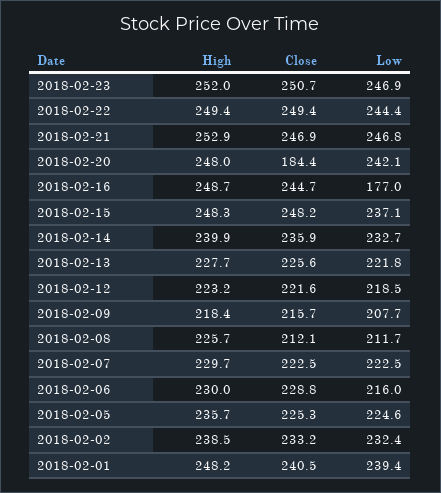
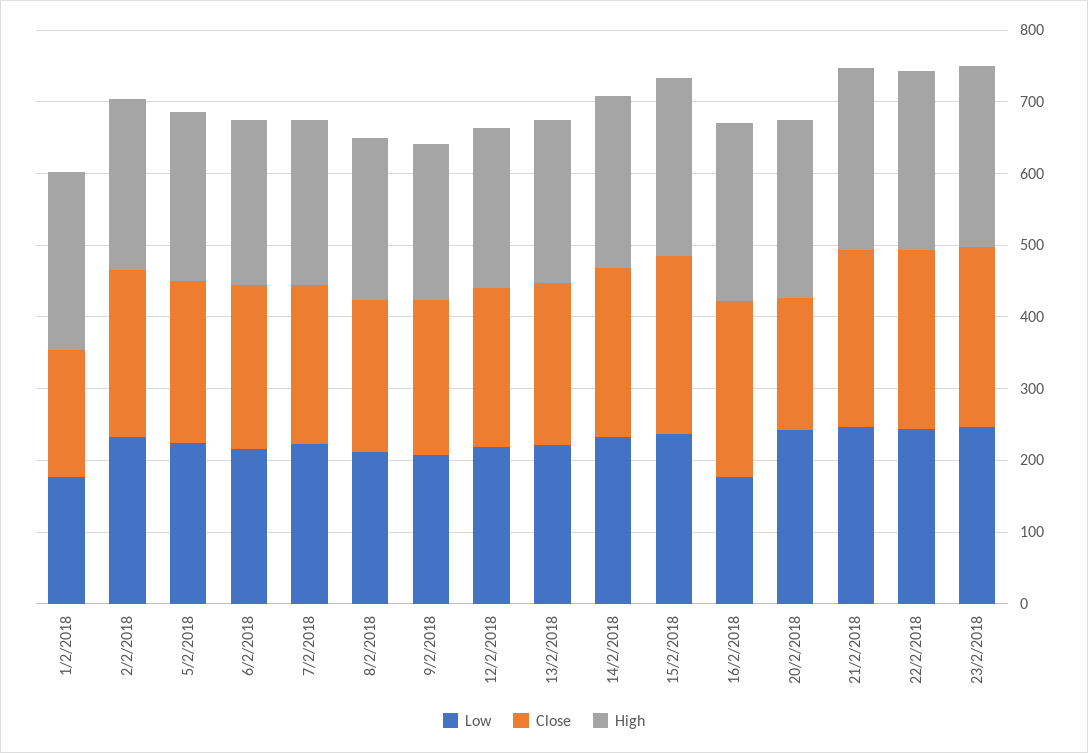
  {
    "High": {
      "2018-02-23": 252,
      "2018-02-22": 249.4,
      "2018-02-21": 252.9,
      "2018-02-20": 248,
      "2018-02-16": 248.7,
      "2018-02-15": 248.3,
      "2018-02-14": 239.9,
      "2018-02-13": 227.7,
      "2018-02-12": 223.2,
      "2018-02-09": 218.4,
      "2018-02-08": 225.7,
      "2018-02-07": 229.7,
      "2018-02-06": 230,
      "2018-02-05": 235.7,
      "2018-02-02": 238.5,
      "2018-02-01": 248.2
    },
    "Close": {
      "2018-02-23": 250.7,
      "2018-02-22": 249.4,
      "2018-02-21": 246.9,
      "2018-02-20": 184.4,
      "2018-02-16": 244.7,
      "2018-02-15": 248.2,
      "2018-02-14": 235.9,
      "2018-02-13": 225.6,
      "2018-02-12": 221.6,
      "2018-02-09": 215.7,
      "2018-02-08": 212.1,
      "2018-02-07": 222.5,
      "2018-02-06": 228.8,
      "2018-02-05": 225.3,
      "2018-02-02": 233.2,
-     "2018-02-01": 240.5
+     "2018-02-01": 180
    },
    "Low": {
      "2018-02-23": 246.9,
      "2018-02-22": 244.4,
      "2018-02-21": 246.8,
      "2018-02-20": 242.1,
      "2018-02-16": 177,
      "2018-02-15": 237.1,
      "2018-02-14": 232.7,
      "2018-02-13": 221.8,
      "2018-02-12": 218.5,
      "2018-02-09": 207.7,
      "2018-02-08": 211.7,
      "2018-02-07": 222.5,
      "2018-02-06": 216,
      "2018-02-05": 224.6,
      "2018-02-02": 232.4,
-     "2018-02-01": 239.4
+     "2018-02-01": 180
    }
  }

